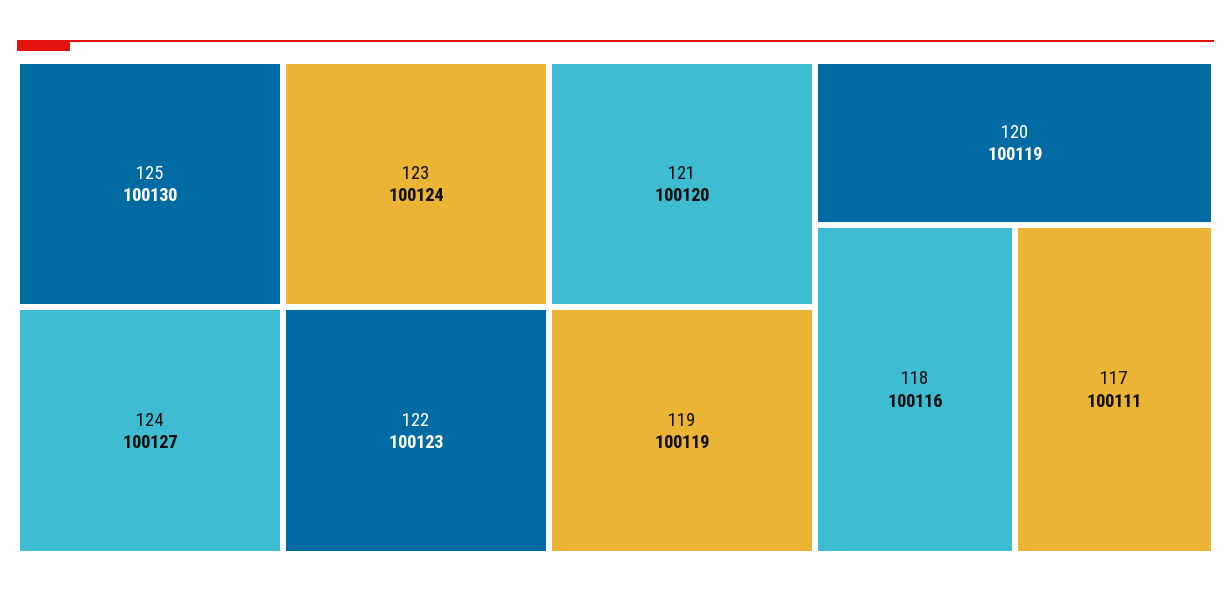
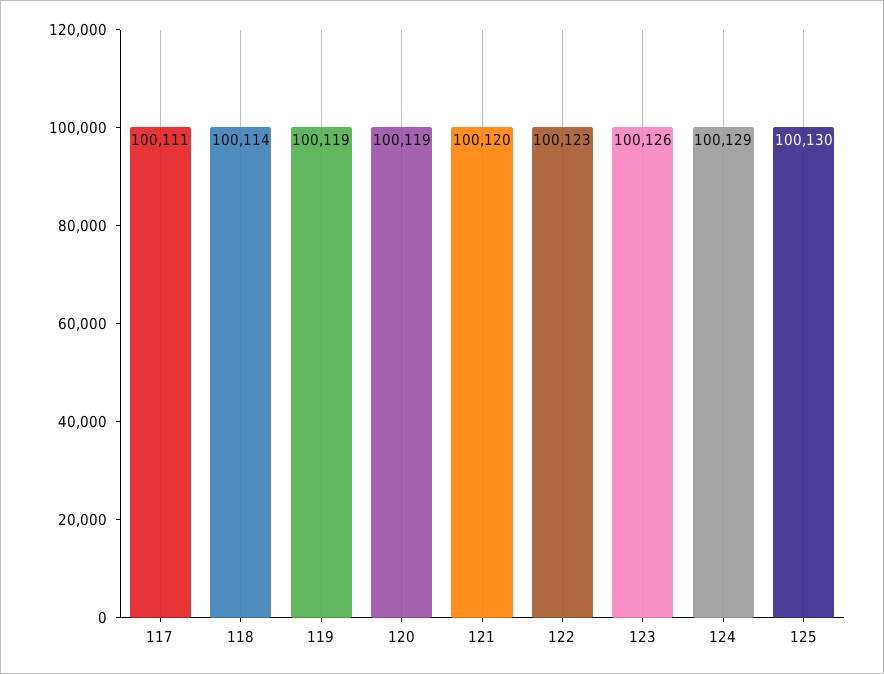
  {
    "125": 100130,
-   "124": 100127,
+   "124": 100129,
-   "123": 100124,
+   "123": 100126,
    "122": 100123,
    "121": 100120,
    "119": 100119,
    "120": 100119,
-   "118": 100116,
+   "118": 100114,
    "117": 100111
  }

